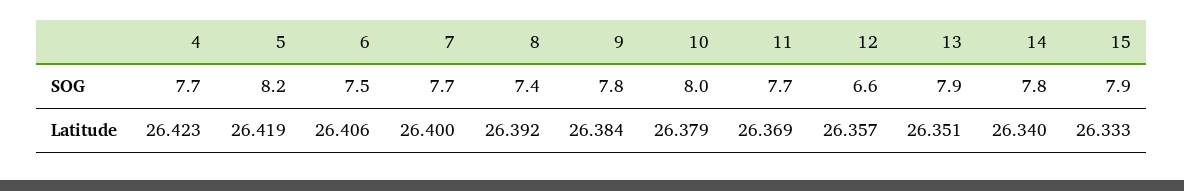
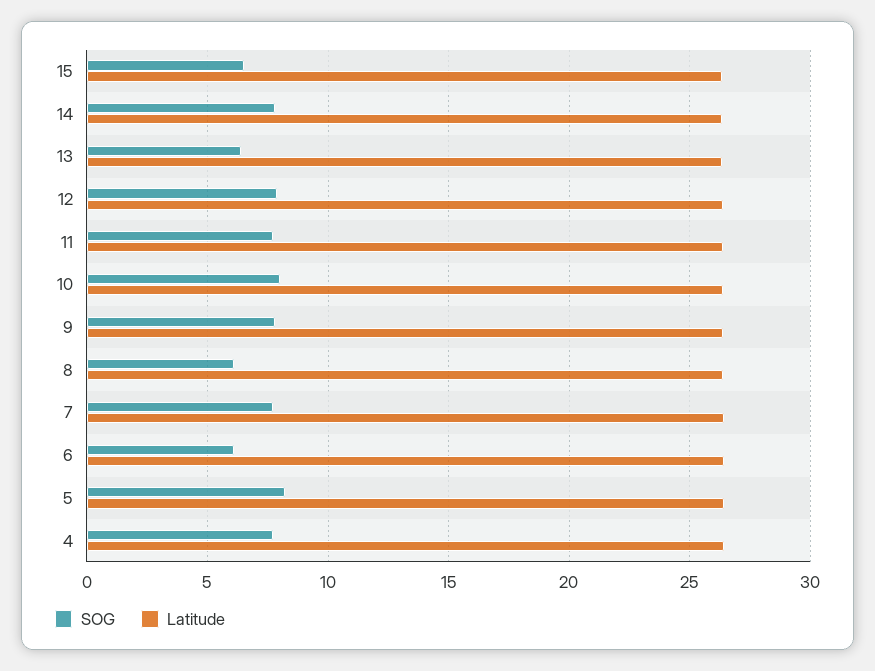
  {
    "SOG": {
      "4": 7.7,
      "5": 8.2,
-     "6": 7.5,
+     "6": 6,
      "7": 7.7,
-     "8": 7.4,
+     "8": 6,
      "9": 7.8,
      "10": 8,
      "11": 7.7,
-     "12": 6.6,
+     "12": 8,
-     "13": 7.9,
+     "13": 6.5,
      "14": 7.8,
-     "15": 7.9
+     "15": 6.5
    },
    "Latitude": {
      "4": 26.423,
      "5": 26.419,
      "6": 26.406,
      "7": 26.4,
      "8": 26.392,
      "9": 26.384,
      "10": 26.379,
      "11": 26.369,
      "12": 26.357,
      "13": 26.351,
      "14": 26.34,
      "15": 26.333
    }
  }

